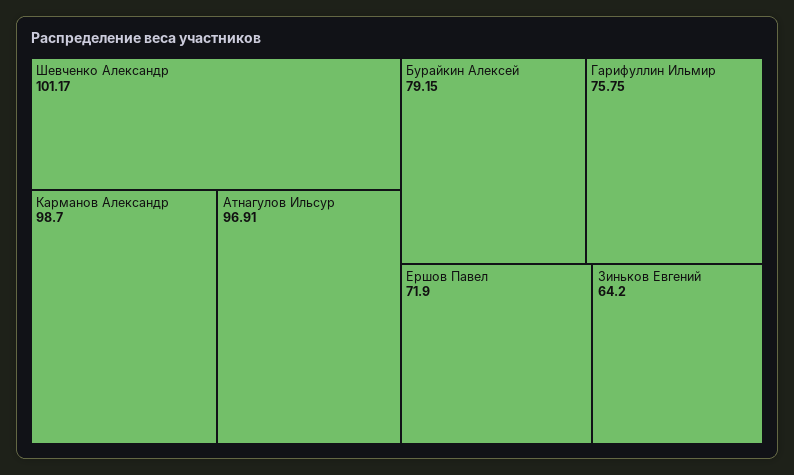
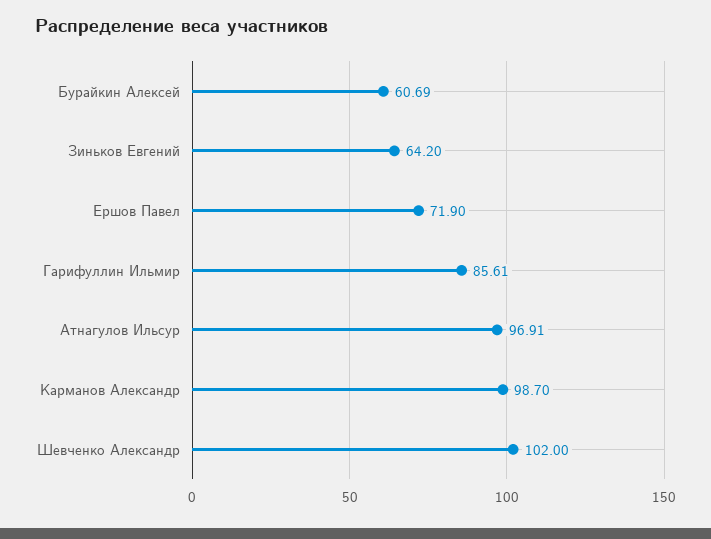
  {
-   "Шевченко Александр": 101.17,
+   "Шевченко Александр": 102,
    "Карманов Александр": 98.7,
    "Атнагулов Ильсур": 96.91,
-   "Бурайкин Алексей": 79.15,
+   "Бурайкин Алексей": 60.69,
-   "Гарифуллин Ильмир": 75.75,
+   "Гарифуллин Ильмир": 85.61,
    "Ершов Павел": 71.9,
    "Зиньков Евгений": 64.2
  }

